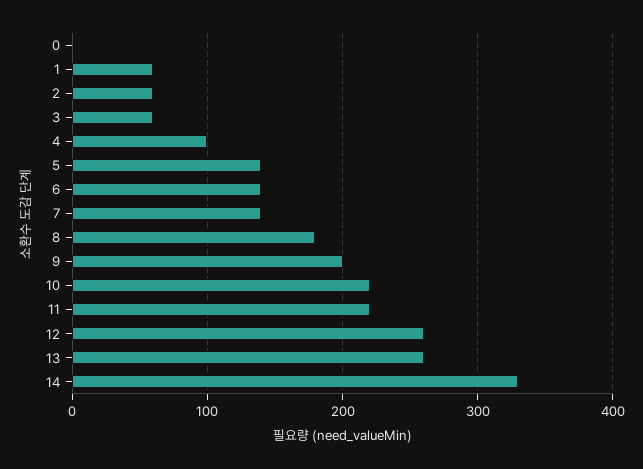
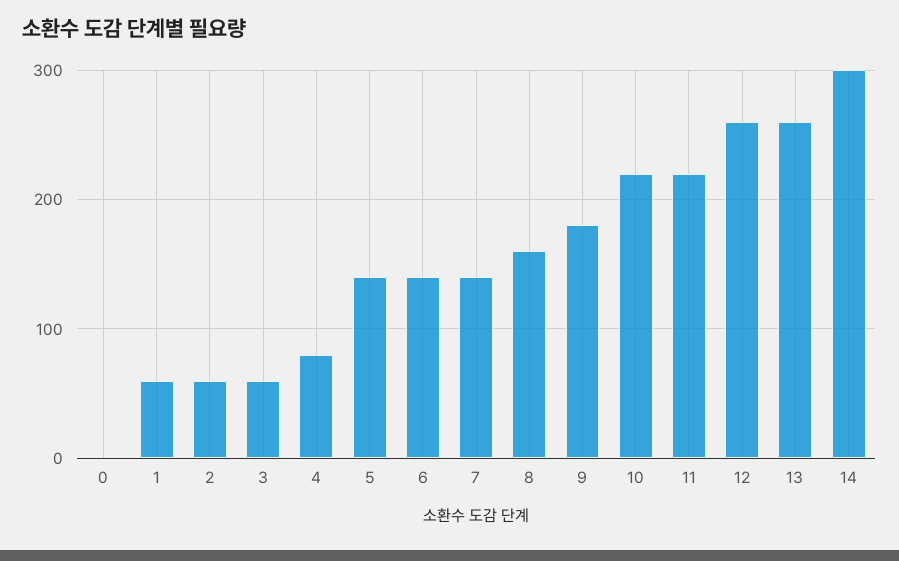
  {
    "0": 0,
    "1": 60,
    "2": 60,
    "3": 60,
-   "4": 100,
+   "4": 80,
    "5": 140,
    "6": 140,
    "7": 140,
-   "8": 180,
+   "8": 160,
-   "9": 200,
+   "9": 180,
    "10": 220,
    "11": 220,
    "12": 260,
    "13": 260,
-   "14": 330
+   "14": 300
  }

